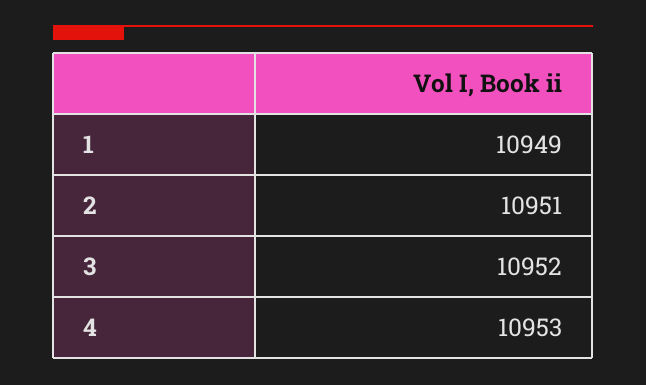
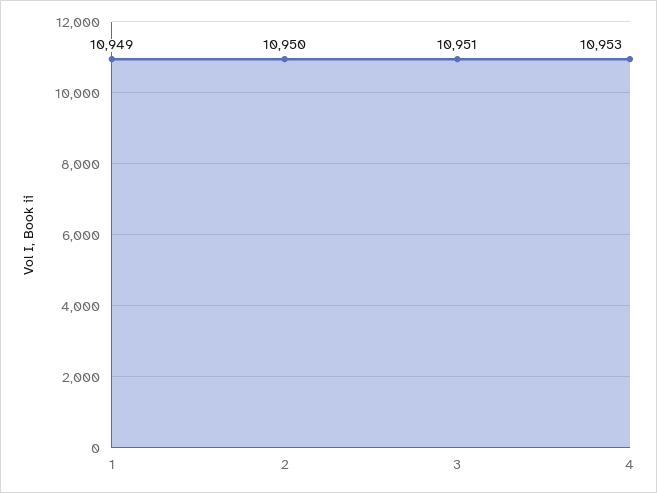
  {
    "1": 10949,
-   "2": 10951,
+   "2": 10950,
-   "3": 10952,
+   "3": 10951,
    "4": 10953
  }

